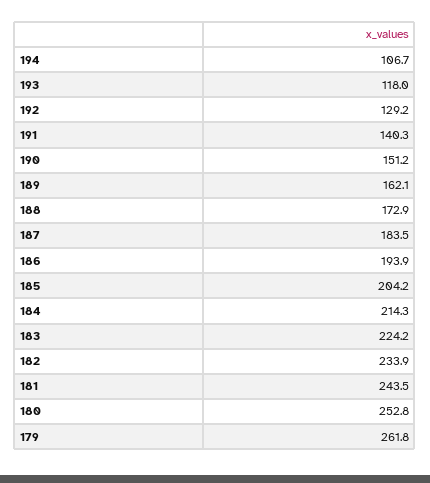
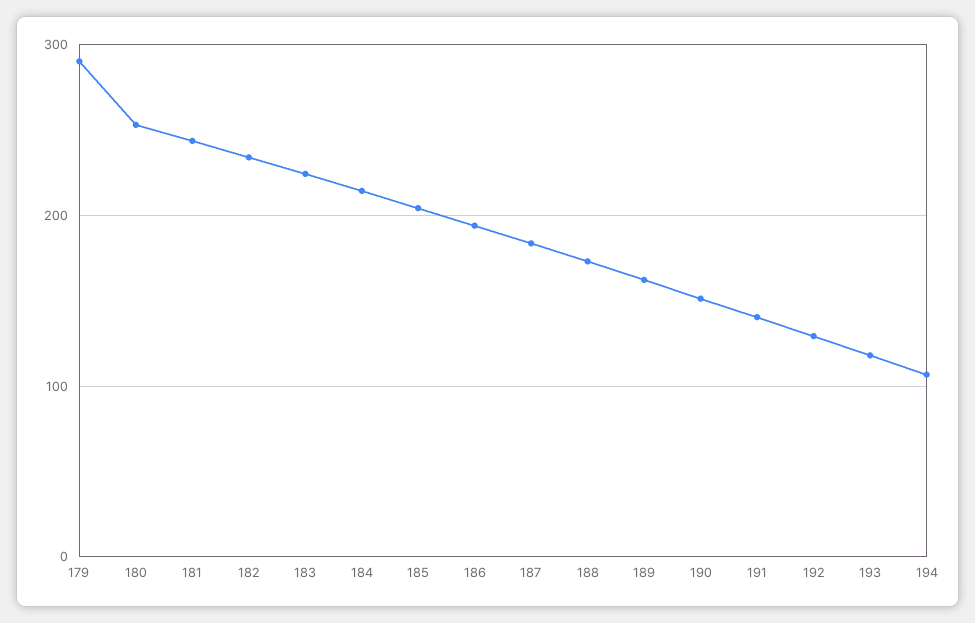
  {
    "194": 106.7,
    "193": 118,
    "192": 129.2,
    "191": 140.3,
    "190": 151.2,
    "189": 162.1,
    "188": 172.9,
    "187": 183.5,
    "186": 193.9,
    "185": 204.2,
    "184": 214.3,
    "183": 224.2,
    "182": 233.9,
    "181": 243.5,
    "180": 252.8,
-   "179": 261.8
+   "179": 290
  }

